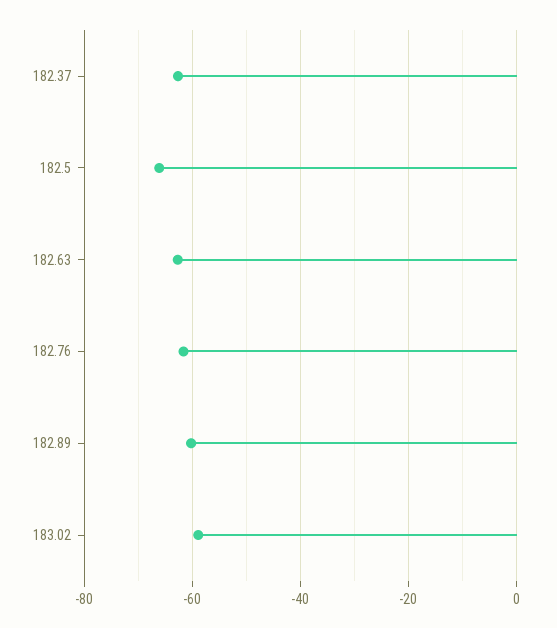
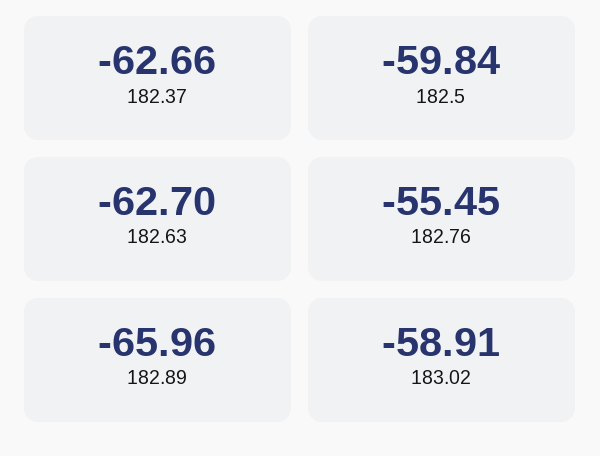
  {
    "182.37": -62.66,
-   "182.5": -66,
+   "182.5": -59.84,
    "182.63": -62.7,
-   "182.76": -62,
+   "182.76": -55.45,
-   "182.89": -60,
+   "182.89": -65.96,
    "183.02": -58.91
  }

